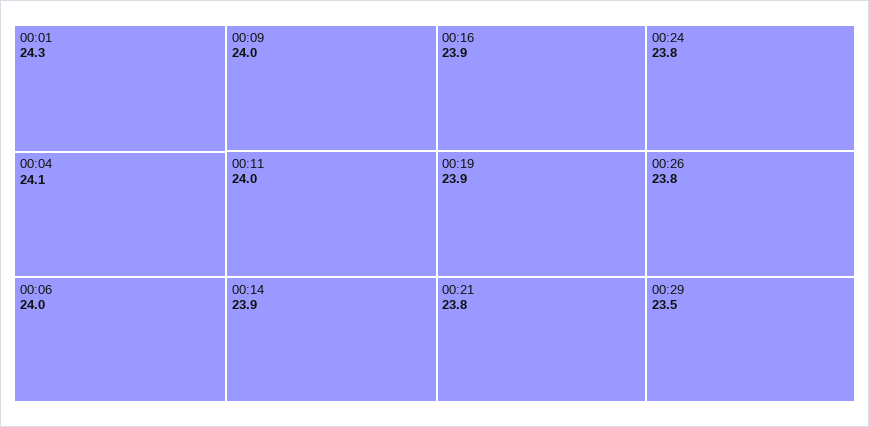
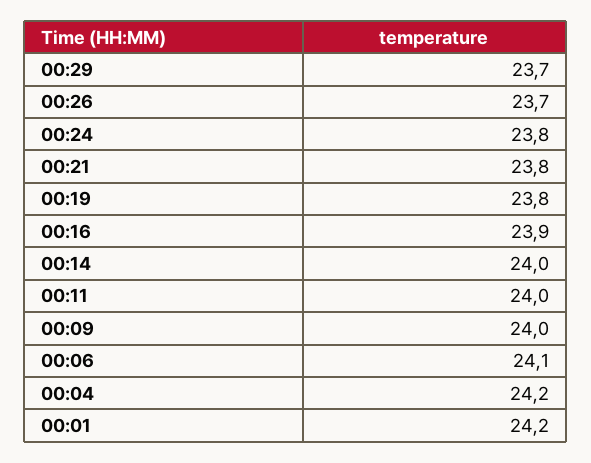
  {
-   "00:01": 24.3,
+   "00:01": 24.2,
-   "00:04": 24.1,
+   "00:04": 24.2,
-   "00:06": 24,
+   "00:06": 24.1,
    "00:09": 24,
    "00:11": 24,
-   "00:14": 23.9,
+   "00:14": 24,
    "00:16": 23.9,
-   "00:19": 23.9,
+   "00:19": 23.8,
    "00:21": 23.8,
    "00:24": 23.8,
-   "00:26": 23.8,
+   "00:26": 23.7,
-   "00:29": 23.5
+   "00:29": 23.7
  }

